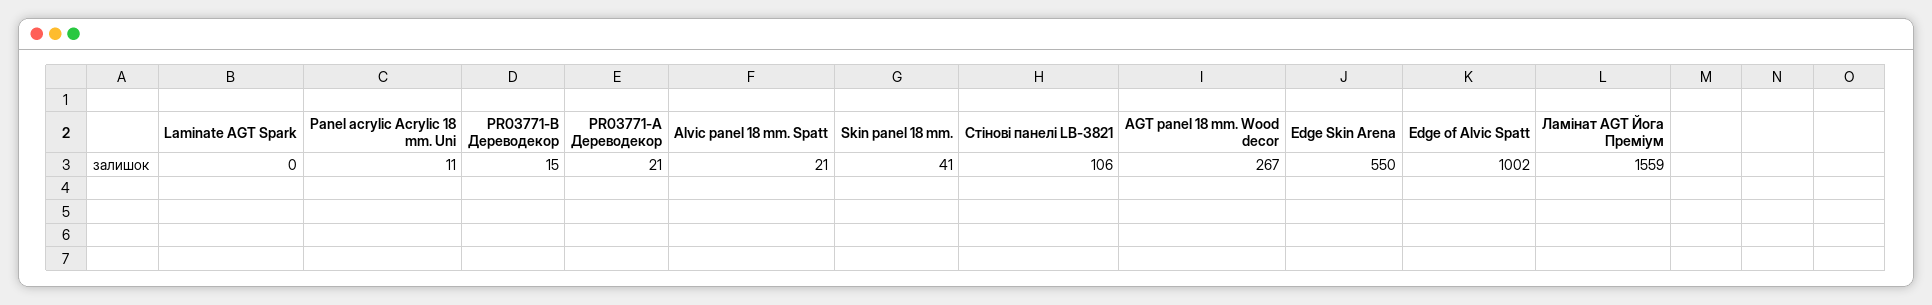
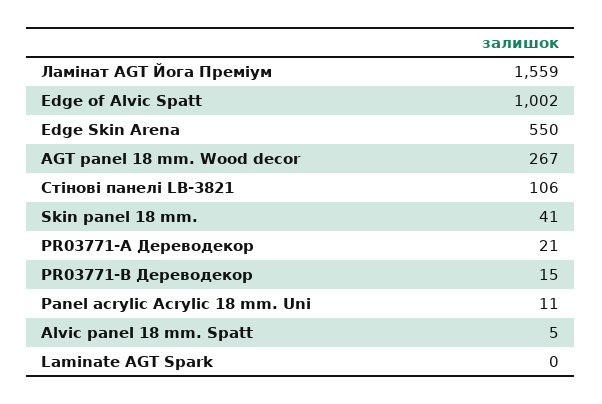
  {
    "Laminate AGT Spark": 0,
    "Panel acrylic Acrylic 18 mm. Uni": 11,
    "PR03771-B Дереводекор": 15,
    "PR03771-А Дереводекор": 21,
-   "Alvic panel 18 mm. Spatt": 21,
+   "Alvic panel 18 mm. Spatt": 5,
    "Skin panel 18 mm.": 41,
    "Стінові панелі LB-3821": 106,
    "AGT panel 18 mm. Wood decor": 267,
    "Edge Skin Arena": 550,
    "Edge of Alvic Spatt": 1002,
    "Ламінат AGT Йога Преміум": 1559
  }

